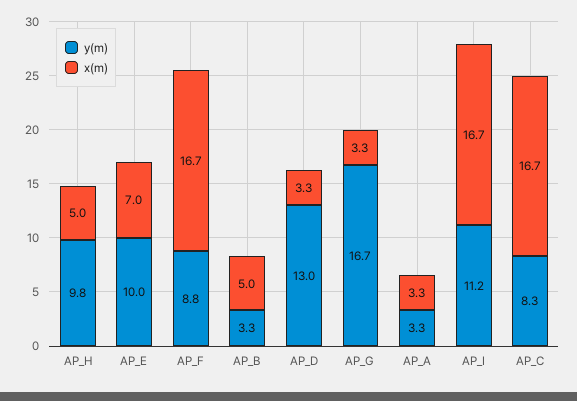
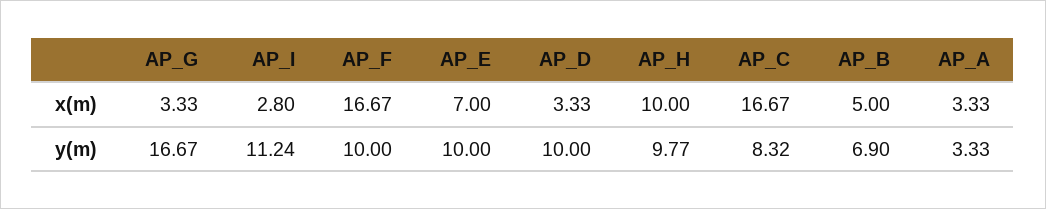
  {
    "y(m)": {
      "AP_H": 9.77,
      "AP_E": 10,
-     "AP_F": 8.8,
+     "AP_F": 10,
-     "AP_B": 3.3,
+     "AP_B": 6.9,
-     "AP_D": 13,
+     "AP_D": 10,
      "AP_G": 16.67,
      "AP_A": 3.33,
      "AP_I": 11.24,
      "AP_C": 8.32
    },
    "x(m)": {
-     "AP_H": 5,
+     "AP_H": 10,
      "AP_E": 7,
      "AP_F": 16.67,
      "AP_B": 5,
      "AP_D": 3.33,
      "AP_G": 3.33,
      "AP_A": 3.33,
-     "AP_I": 16.7,
+     "AP_I": 2.8,
      "AP_C": 16.67
    }
  }

